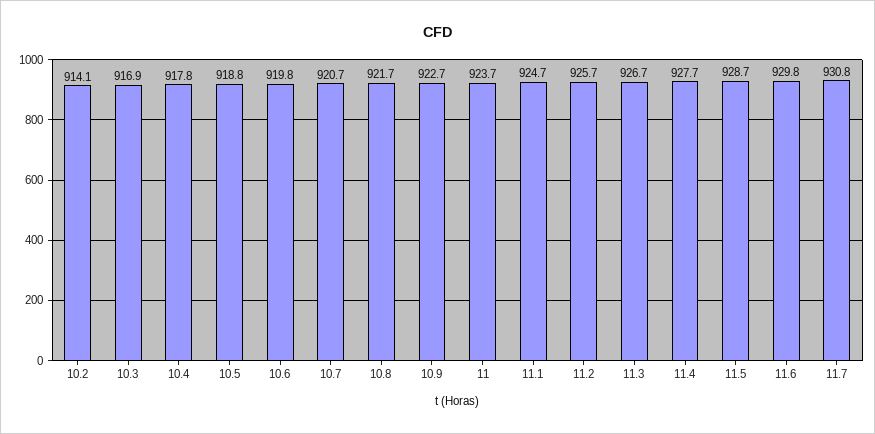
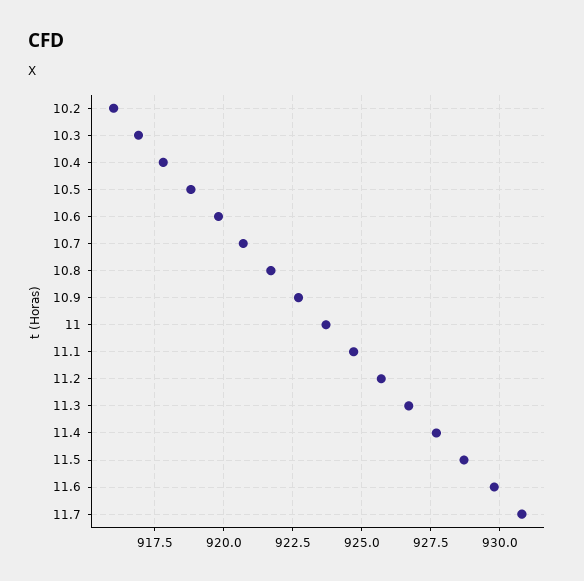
  {
-   "10.2": 914.1,
+   "10.2": 916,
    "10.3": 916.9,
    "10.4": 917.8,
    "10.5": 918.8,
    "10.6": 919.8,
    "10.7": 920.7,
    "10.8": 921.7,
    "10.9": 922.7,
    "11": 923.7,
    "11.1": 924.7,
    "11.2": 925.7,
    "11.3": 926.7,
    "11.4": 927.7,
    "11.5": 928.7,
    "11.6": 929.8,
    "11.7": 930.8
  }

